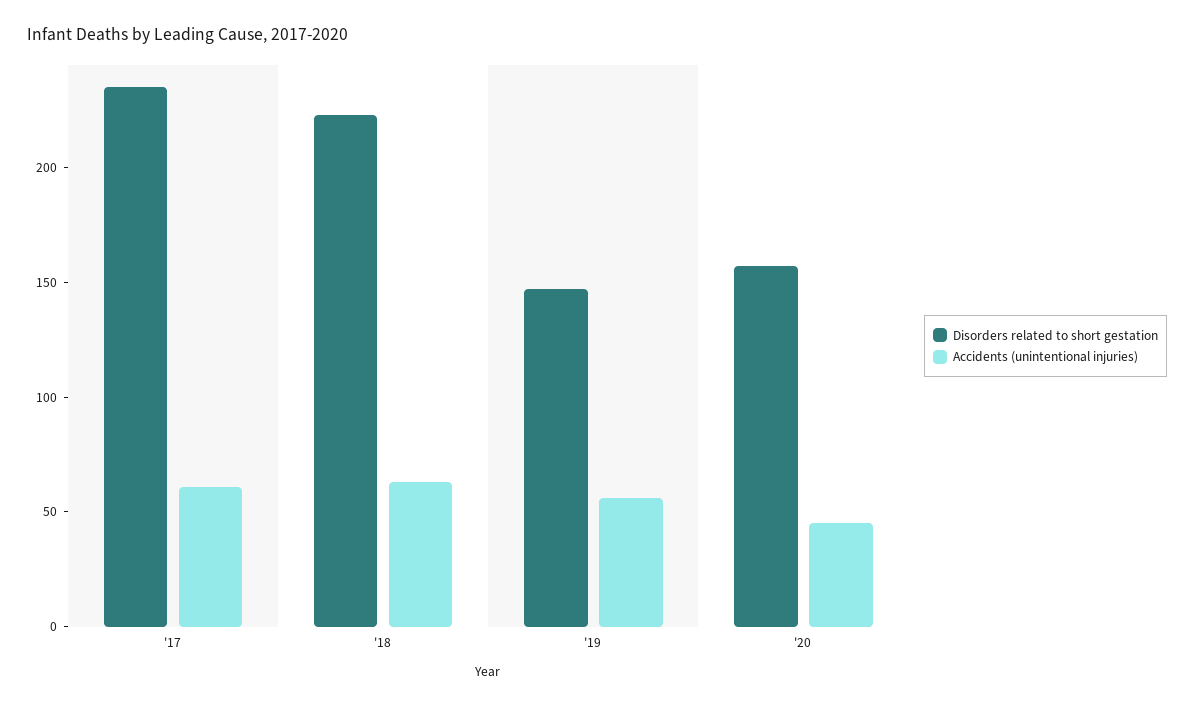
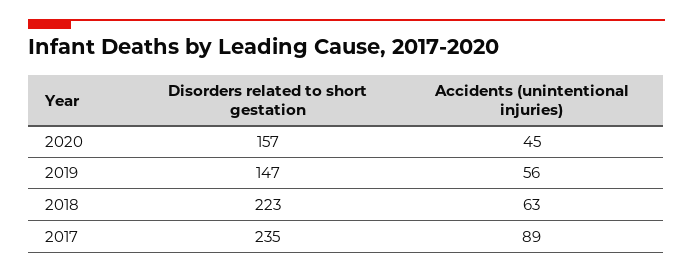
  {
    "Disorders related to short gestation": {
      "'17": 235,
      "'18": 223,
      "'19": 147,
      "'20": 157
    },
    "Accidents (unintentional injuries)": {
-     "'17": 60,
+     "'17": 89,
      "'18": 63,
      "'19": 56,
      "'20": 45
    }
  }

